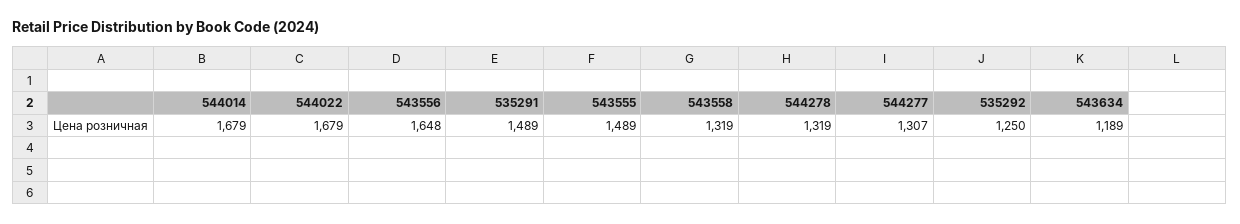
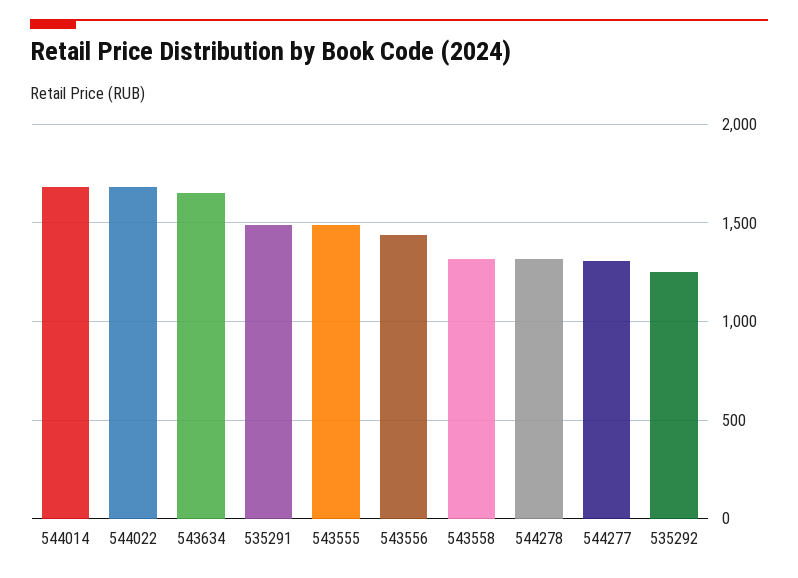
  {
    "544014": 1679,
    "544022": 1679,
-   "543556": 1648,
+   "543556": 1450,
    "535291": 1489,
    "543555": 1489,
    "543558": 1319,
    "544278": 1319,
    "544277": 1307,
    "535292": 1250,
-   "543634": 1189
+   "543634": 1650
  }

